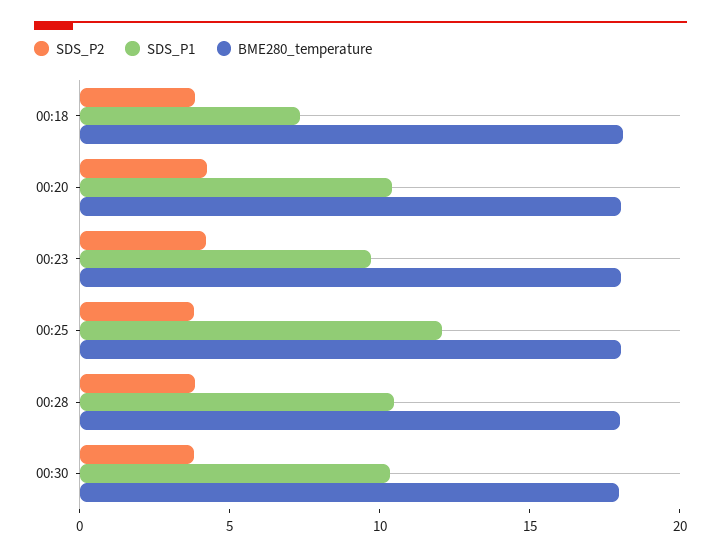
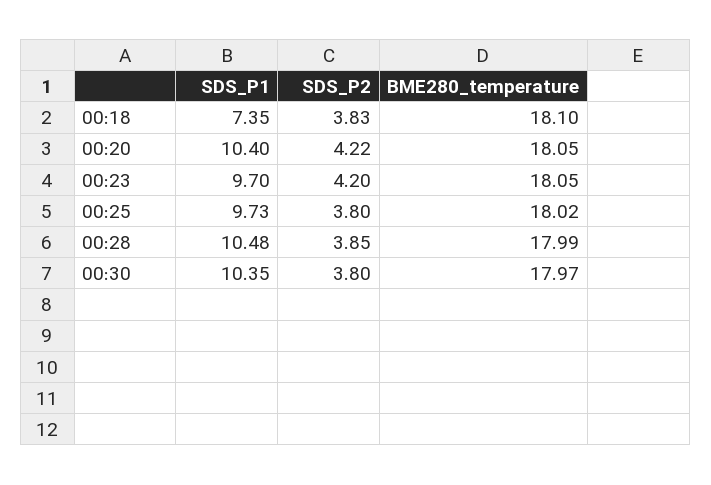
  {
    "SDS_P2": {
      "00:18": 3.83,
      "00:20": 4.22,
      "00:23": 4.2,
      "00:25": 3.8,
      "00:28": 3.85,
      "00:30": 3.8
    },
    "SDS_P1": {
      "00:18": 7.35,
      "00:20": 10.4,
      "00:23": 9.7,
-     "00:25": 12,
+     "00:25": 9.73,
      "00:28": 10.48,
      "00:30": 10.35
    },
    "BME280_temperature": {
      "00:18": 18.1,
      "00:20": 18.05,
      "00:23": 18.05,
      "00:25": 18.02,
      "00:28": 17.99,
      "00:30": 17.97
    }
  }

